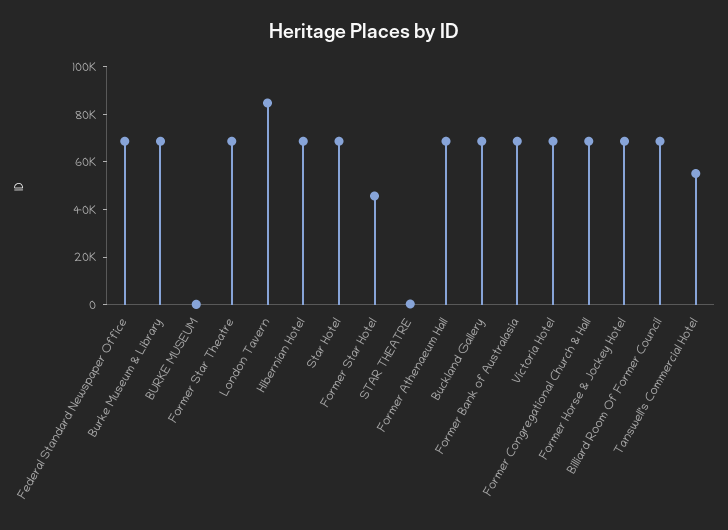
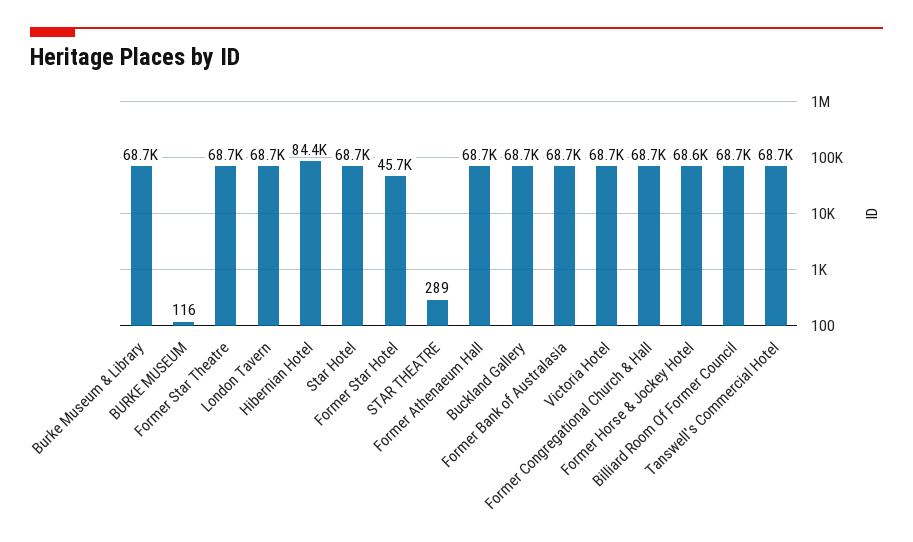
  {
-   "Federal Standard Newspaper Office": 70000,
    "Burke Museum & Library": 68700,
    "BURKE MUSEUM": 116,
    "Former Star Theatre": 68700,
-   "London Tavern": 85000,
+   "London Tavern": 68700,
-   "Hibernian Hotel": 70000,
+   "Hibernian Hotel": 84400,
    "Star Hotel": 68700,
    "Former Star Hotel": 45700,
    "STAR THEATRE": 289,
    "Former Athenaeum Hall": 68700,
    "Buckland Gallery": 68700,
    "Former Bank of Australasia": 68700,
    "Victoria Hotel": 68700,
    "Former Congregational Church & Hall": 68700,
    "Former Horse & Jockey Hotel": 68600,
    "Billiard Room Of Former Council": 68700,
-   "Tanswell's Commercial Hotel": 55000
+   "Tanswell's Commercial Hotel": 68700
  }

